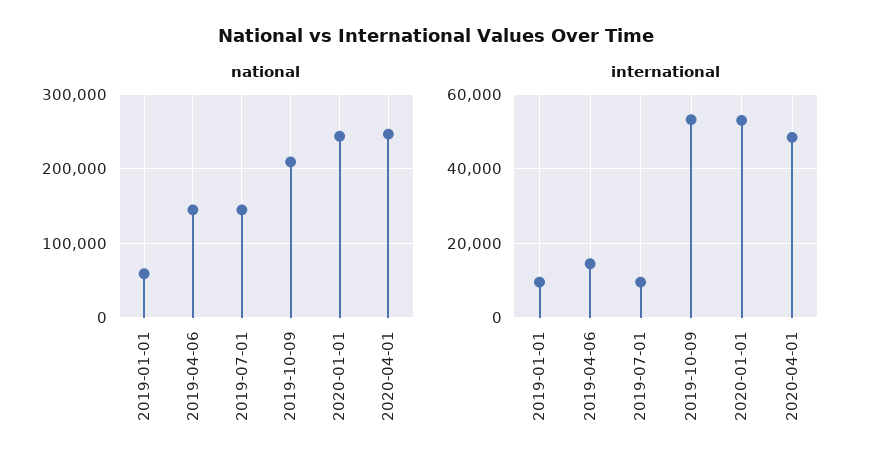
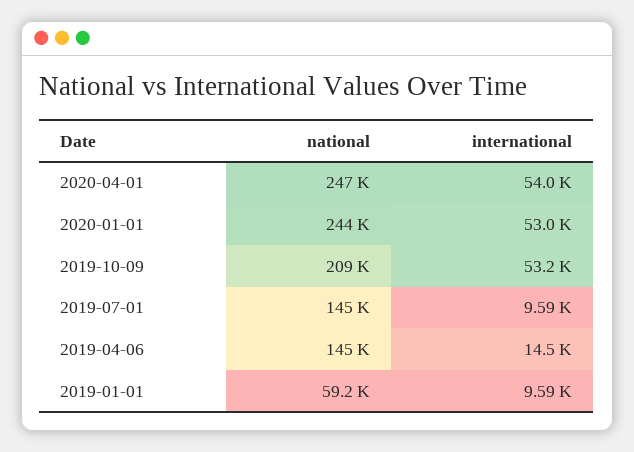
  {
    "national": {
      "2019-01-01": 59200,
      "2019-04-06": 145000,
      "2019-07-01": 145000,
      "2019-10-09": 209000,
      "2020-01-01": 244000,
      "2020-04-01": 247000
    },
    "international": {
      "2019-01-01": 9590,
      "2019-04-06": 14500,
      "2019-07-01": 9590,
      "2019-10-09": 53200,
      "2020-01-01": 53000,
-     "2020-04-01": 48000
+     "2020-04-01": 54000
    }
  }

